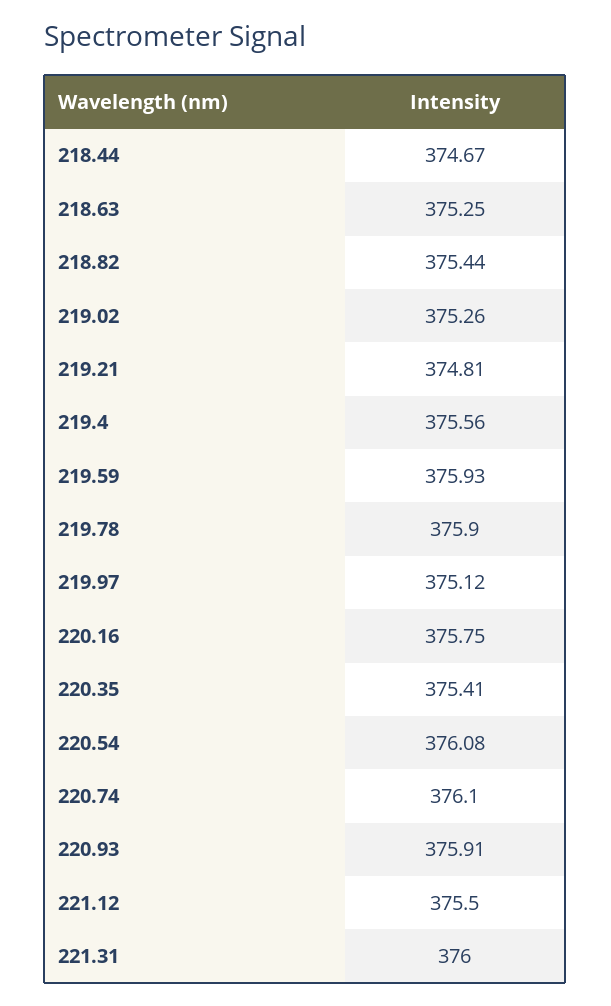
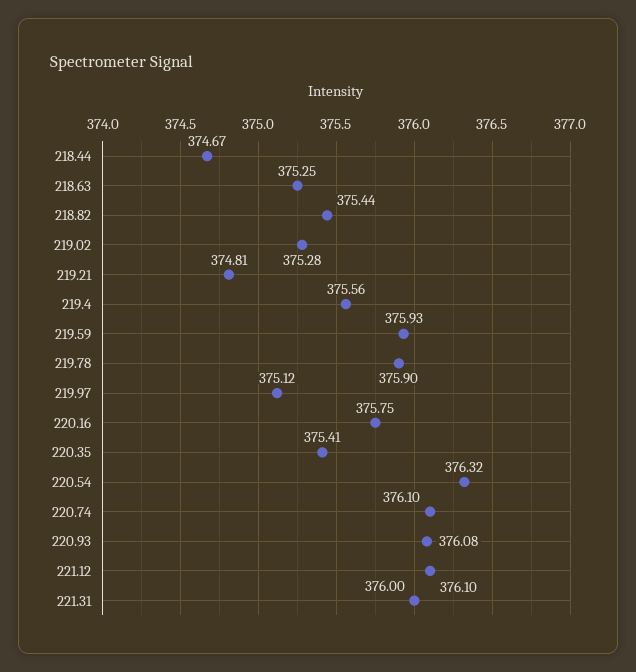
  {
    "218.44": 374.67,
    "218.63": 375.25,
    "218.82": 375.44,
-   "219.02": 375.26,
+   "219.02": 375.28,
    "219.21": 374.81,
    "219.4": 375.56,
    "219.59": 375.93,
    "219.78": 375.9,
    "219.97": 375.12,
    "220.16": 375.75,
    "220.35": 375.41,
-   "220.54": 376.08,
+   "220.54": 376.32,
    "220.74": 376.1,
-   "220.93": 375.91,
+   "220.93": 376.08,
-   "221.12": 375.5,
+   "221.12": 376.1,
    "221.31": 376
  }

